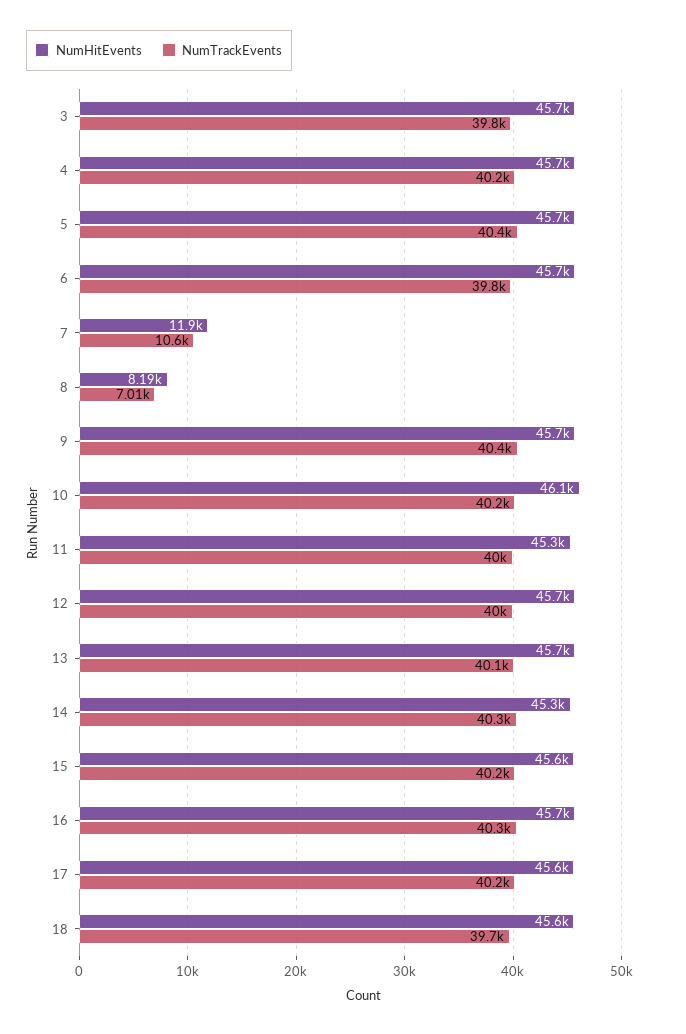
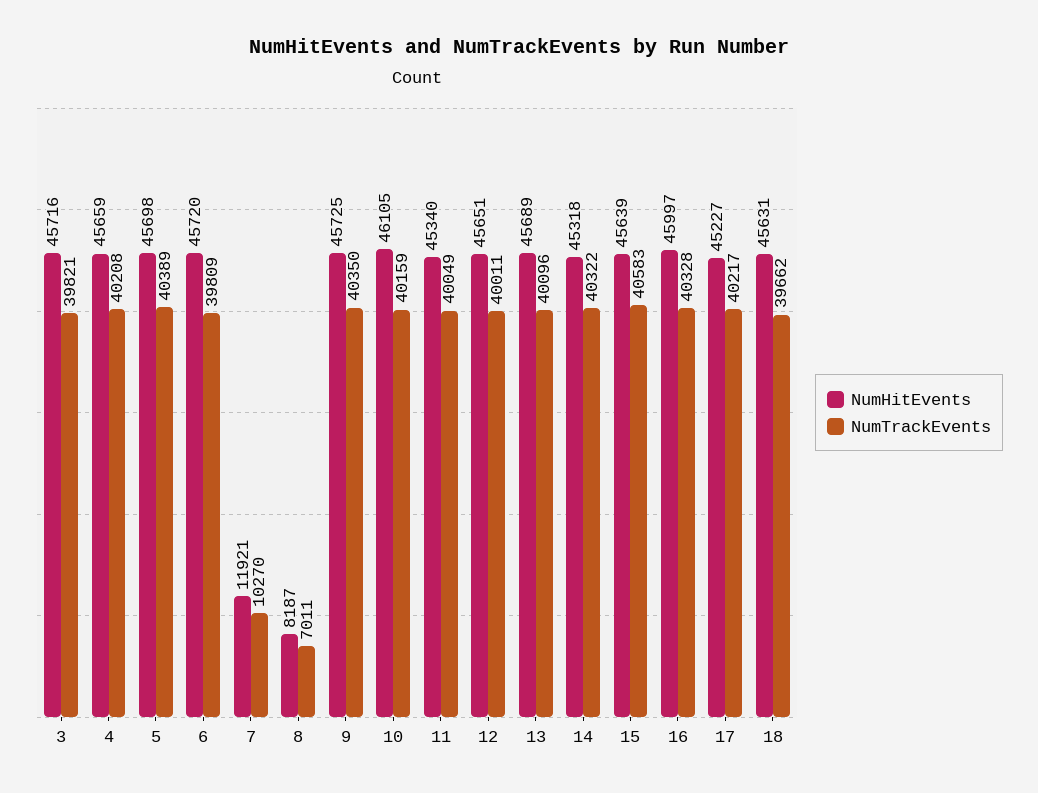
  {
    "NumHitEvents": {
      "3": 45716,
      "4": 45659,
      "5": 45698,
      "6": 45720,
      "7": 11921,
      "8": 8187,
      "9": 45725,
      "10": 46105,
      "11": 45340,
      "12": 45651,
      "13": 45689,
      "14": 45318,
      "15": 45639,
-     "16": 45700,
+     "16": 45997,
-     "17": 45600,
+     "17": 45227,
      "18": 45631
    },
    "NumTrackEvents": {
      "3": 39821,
      "4": 40208,
      "5": 40389,
      "6": 39809,
-     "7": 10600,
+     "7": 10270,
      "8": 7011,
      "9": 40350,
      "10": 40159,
      "11": 40049,
      "12": 40011,
      "13": 40096,
      "14": 40322,
-     "15": 40200,
+     "15": 40583,
      "16": 40328,
      "17": 40217,
      "18": 39662
    }
  }

